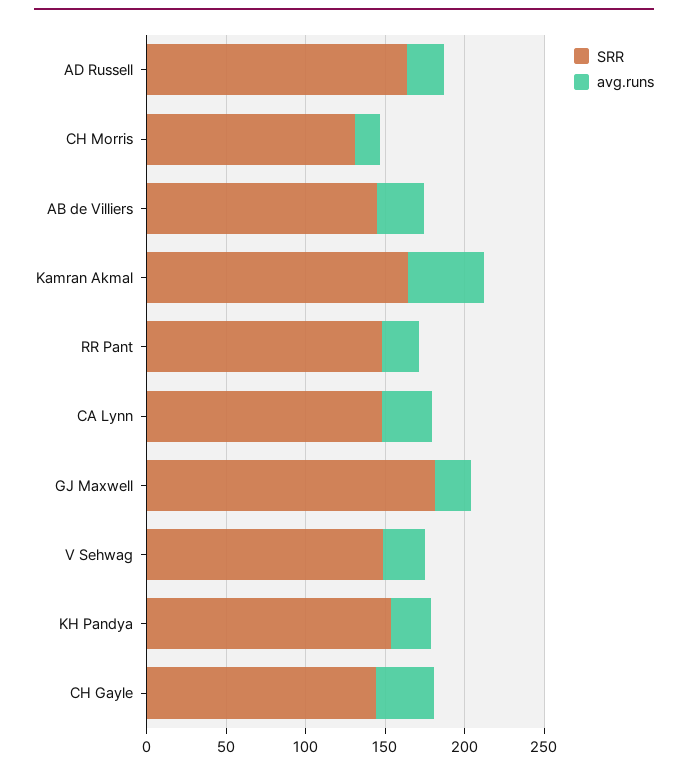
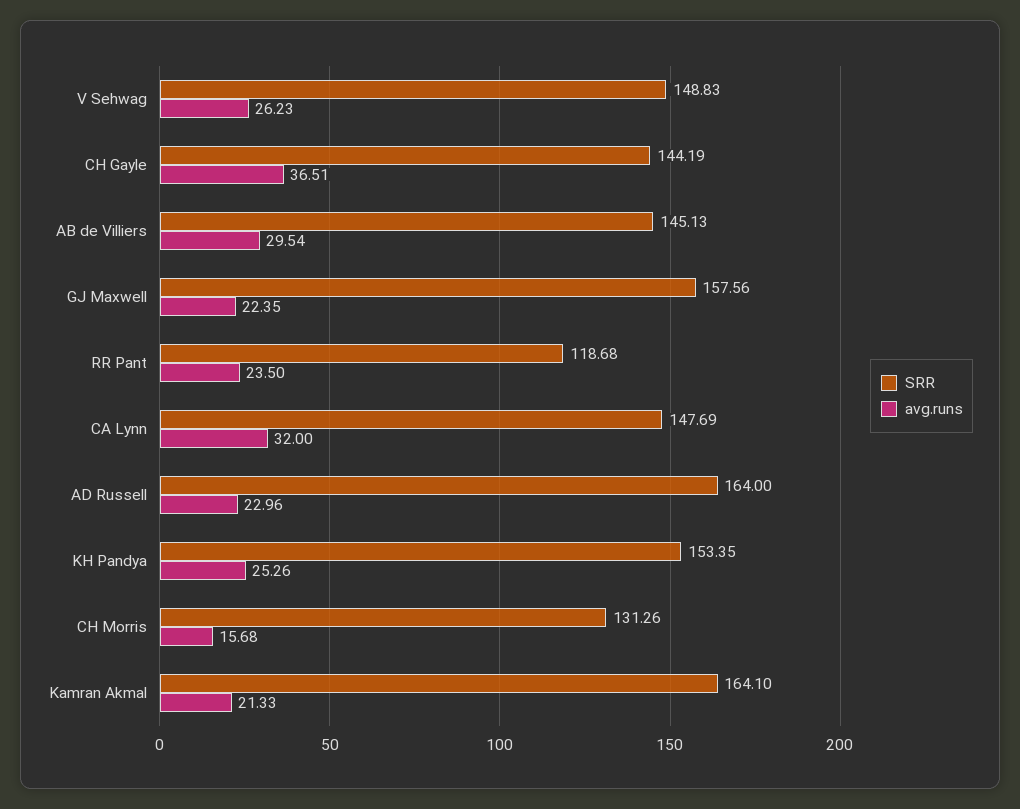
  {
    "SRR": {
      "AD Russell": 164,
      "CH Morris": 131.26,
      "AB de Villiers": 145.13,
      "Kamran Akmal": 164.1,
-     "RR Pant": 150,
+     "RR Pant": 118.68,
      "CA Lynn": 147.69,
-     "GJ Maxwell": 180,
+     "GJ Maxwell": 157.56,
      "V Sehwag": 148.83,
      "KH Pandya": 153.35,
      "CH Gayle": 144.19
    },
    "avg.runs": {
      "AD Russell": 22.96,
      "CH Morris": 15.68,
      "AB de Villiers": 29.54,
-     "Kamran Akmal": 50,
+     "Kamran Akmal": 21.33,
      "RR Pant": 23.5,
      "CA Lynn": 32,
      "GJ Maxwell": 22.35,
      "V Sehwag": 26.23,
      "KH Pandya": 25.26,
      "CH Gayle": 36.51
    }
  }

